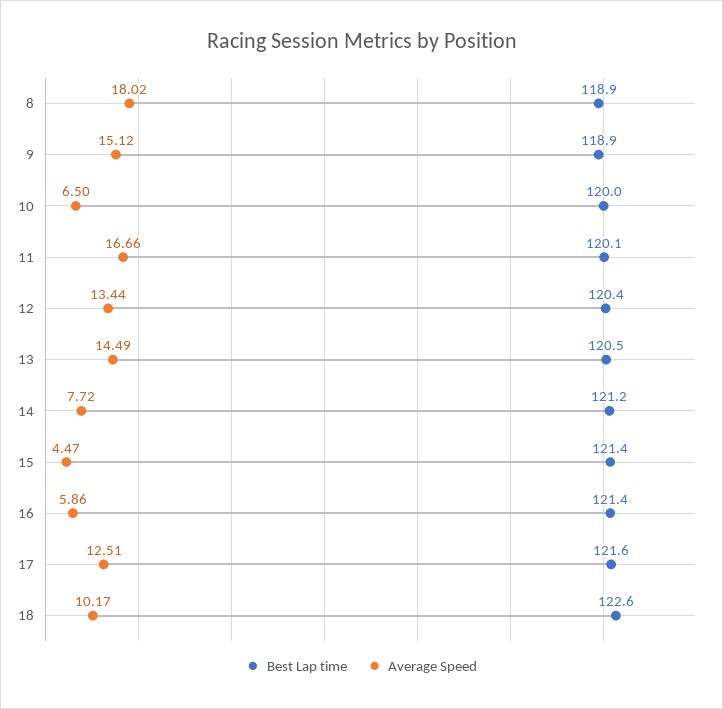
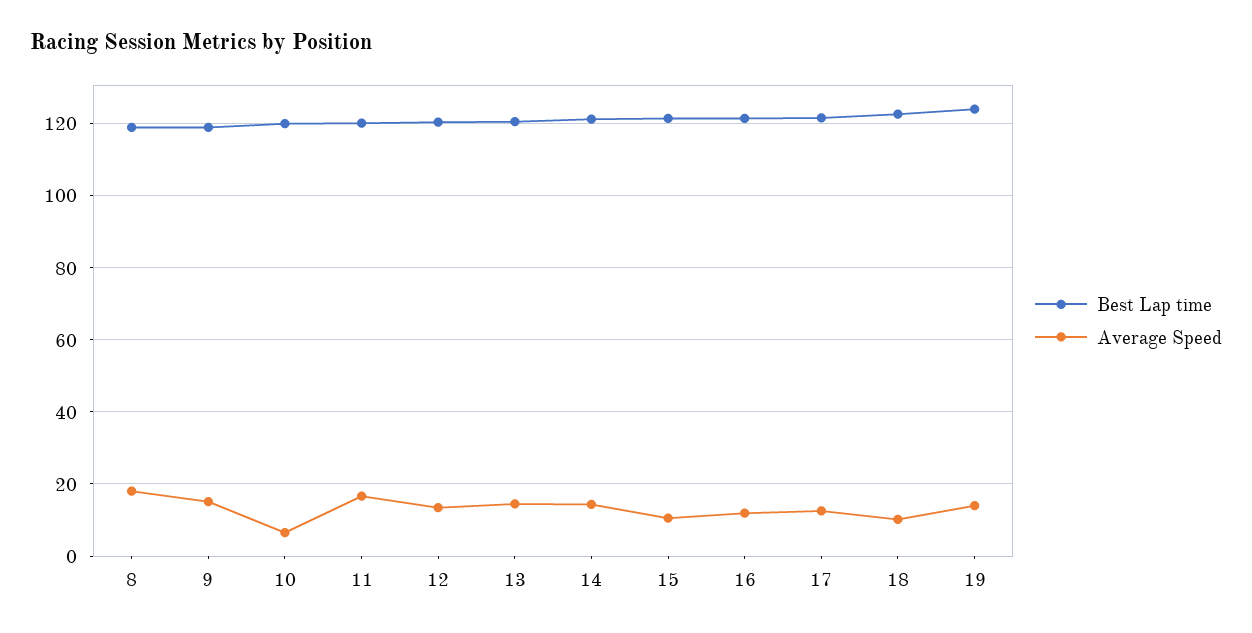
  {
    "Best Lap time": {
      "8": 118.9,
      "9": 118.9,
      "10": 120,
      "11": 120.1,
      "12": 120.4,
      "13": 120.5,
      "14": 121.2,
      "15": 121.4,
      "16": 121.4,
      "17": 121.6,
-     "18": 122.6
+     "18": 122.6,
+     "19": 124
    },
    "Average Speed": {
      "8": 18.02,
      "9": 15.12,
      "10": 6.5,
      "11": 16.66,
      "12": 13.44,
      "13": 14.49,
-     "14": 7.72,
+     "14": 14,
-     "15": 4.47,
+     "15": 10,
-     "16": 5.86,
+     "16": 12,
      "17": 12.51,
-     "18": 10.17
+     "18": 10.17,
+     "19": 14
    }
  }

